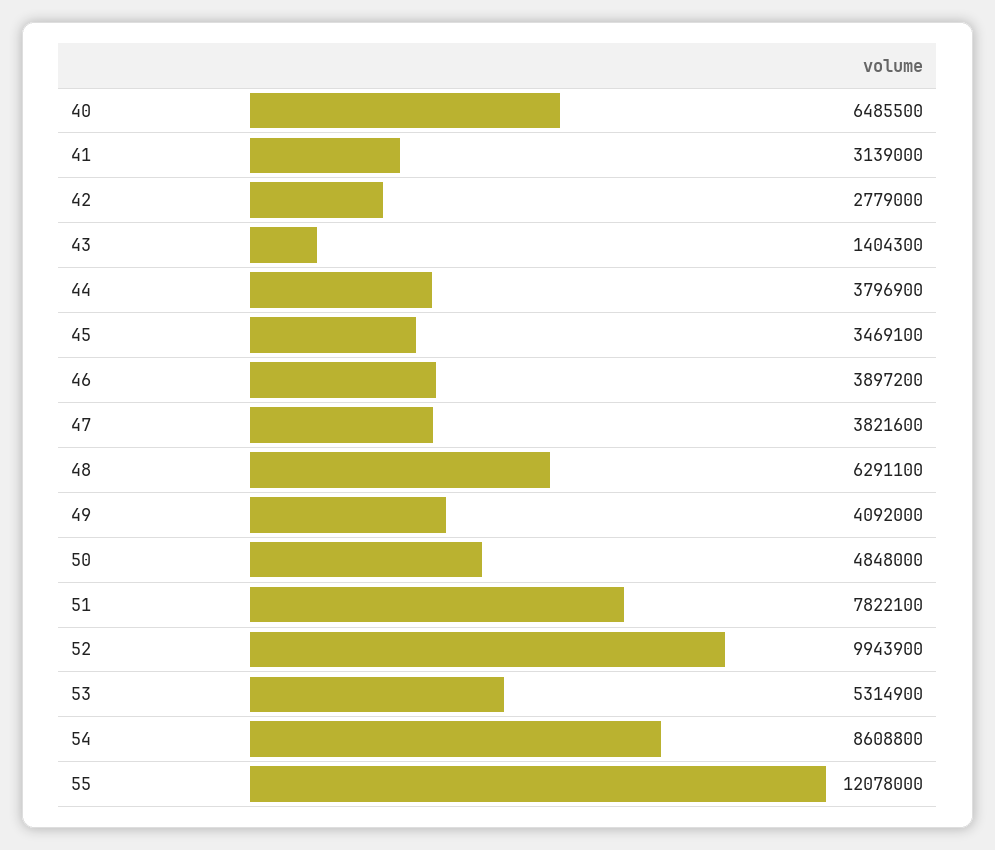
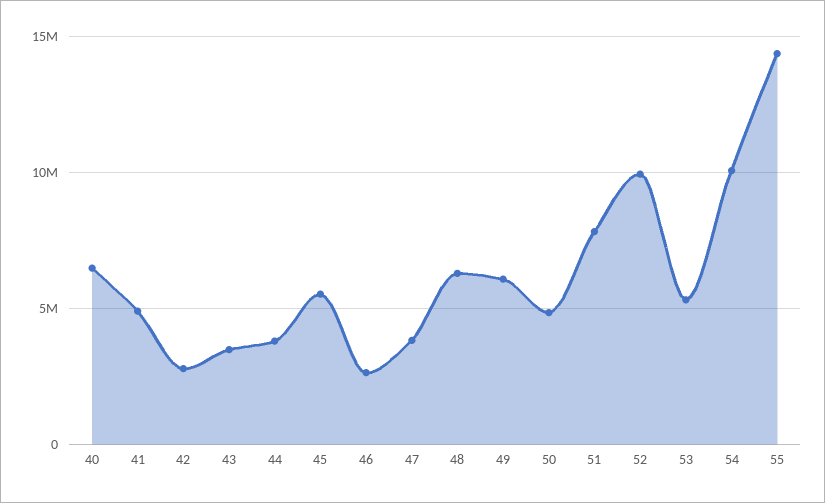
  {
    "40": 6485500,
-   "41": 3139000,
+   "41": 5000000,
    "42": 2779000,
-   "43": 1404300,
+   "43": 3500000,
    "44": 3796900,
-   "45": 3469100,
+   "45": 5500000,
-   "46": 3897200,
+   "46": 2500000,
    "47": 3821600,
    "48": 6291100,
-   "49": 4092000,
+   "49": 6000000,
    "50": 4848000,
    "51": 7822100,
    "52": 9943900,
    "53": 5314900,
-   "54": 8608800,
+   "54": 10000000,
-   "55": 12078000
+   "55": 14500000
  }

